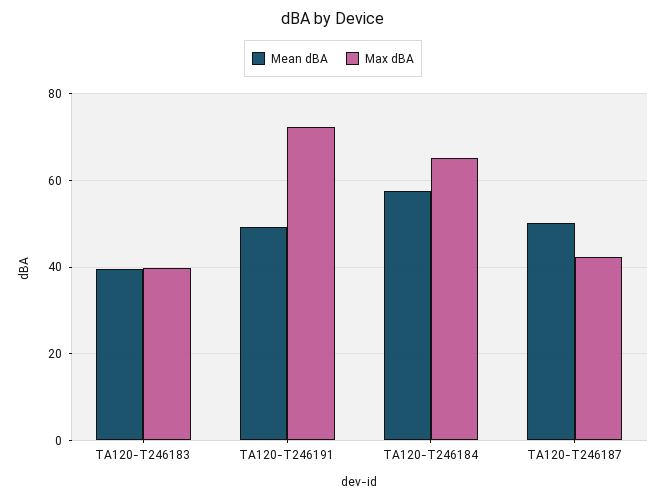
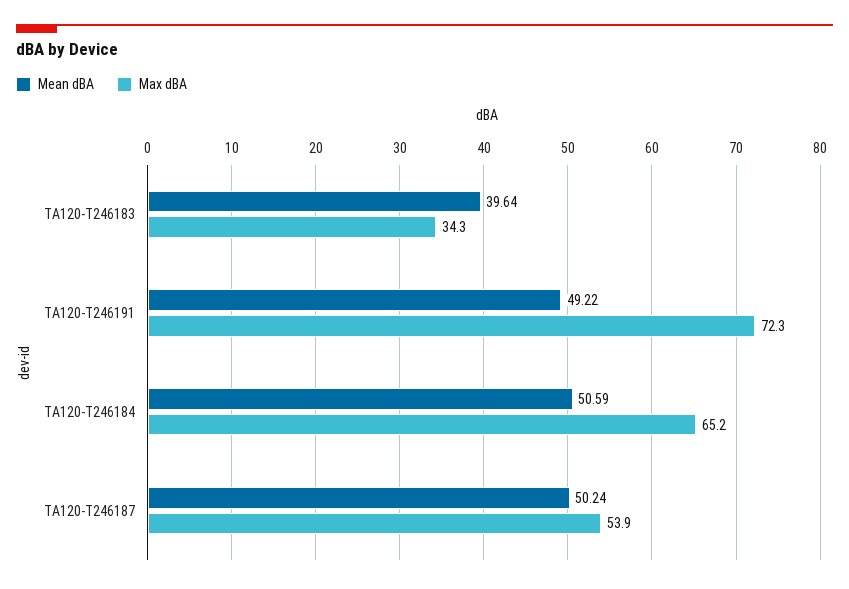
  {
    "Mean dBA": {
      "TA120-T246183": 39.64,
      "TA120-T246191": 49.22,
-     "TA120-T246184": 58,
+     "TA120-T246184": 50.59,
      "TA120-T246187": 50.24
    },
    "Max dBA": {
-     "TA120-T246183": 40,
+     "TA120-T246183": 34.3,
      "TA120-T246191": 72.3,
      "TA120-T246184": 65.2,
-     "TA120-T246187": 42
+     "TA120-T246187": 53.9
    }
  }

